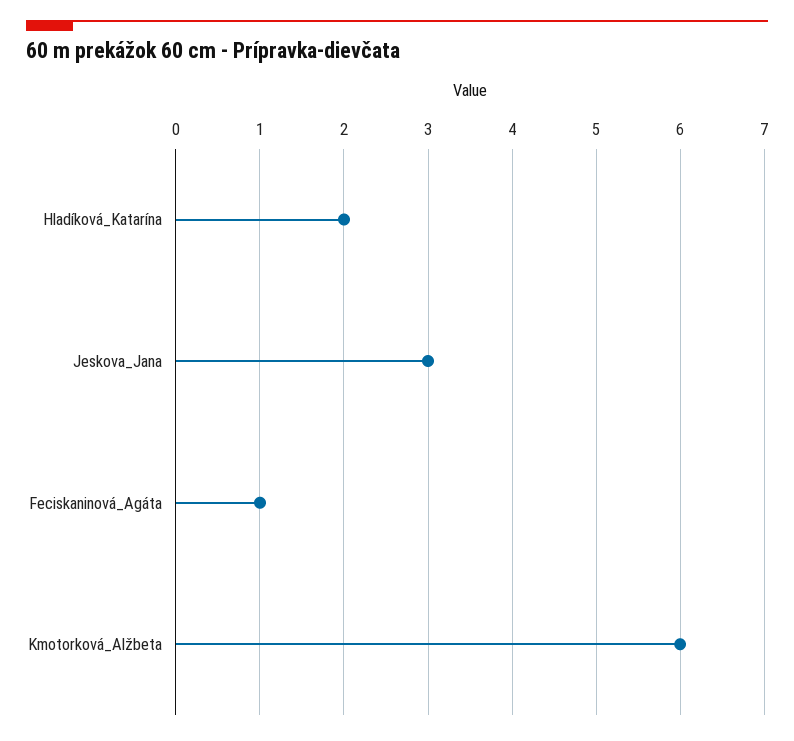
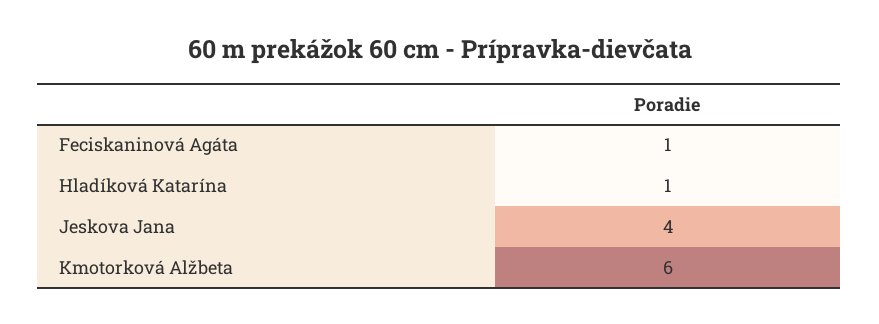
  {
-   "Hladíková_Katarína": 2,
+   "Hladíková_Katarína": 1,
-   "Jeskova_Jana": 3,
+   "Jeskova_Jana": 4,
    "Feciskaninová_Agáta": 1,
    "Kmotorková_Alžbeta": 6
  }

